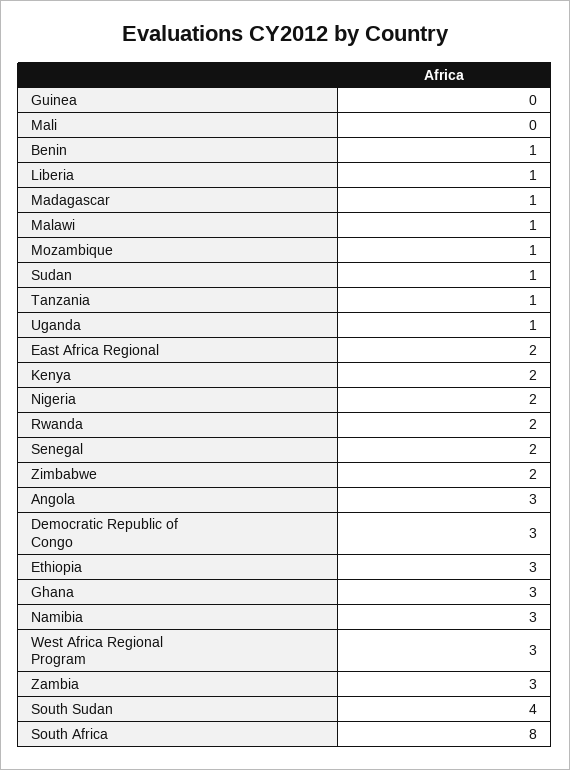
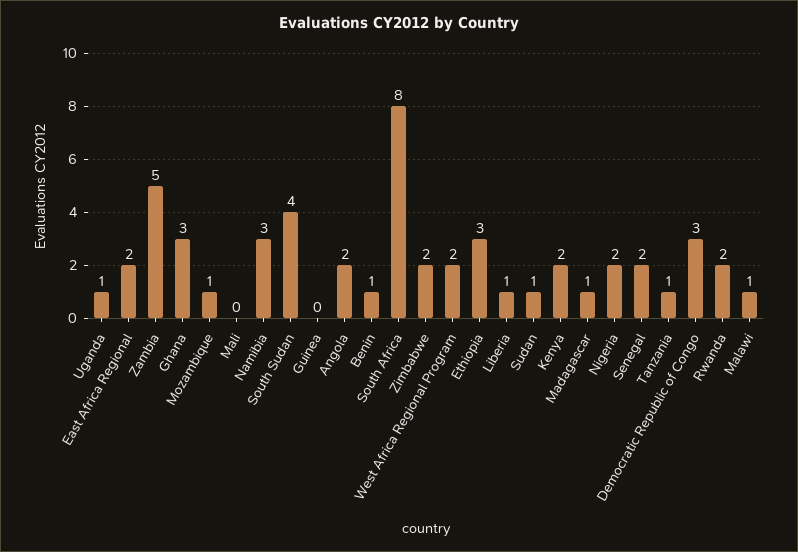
  {
    "Guinea": 0,
    "Mali": 0,
    "Benin": 1,
    "Liberia": 1,
    "Madagascar": 1,
    "Malawi": 1,
    "Mozambique": 1,
    "Sudan": 1,
    "Tanzania": 1,
    "Uganda": 1,
    "East Africa Regional": 2,
    "Kenya": 2,
    "Nigeria": 2,
    "Rwanda": 2,
    "Senegal": 2,
    "Zimbabwe": 2,
-   "Angola": 3,
+   "Angola": 2,
    "Democratic Republic of Congo": 3,
    "Ethiopia": 3,
    "Ghana": 3,
    "Namibia": 3,
-   "West Africa Regional Program": 3,
+   "West Africa Regional Program": 2,
-   "Zambia": 3,
+   "Zambia": 5,
    "South Sudan": 4,
    "South Africa": 8
  }

